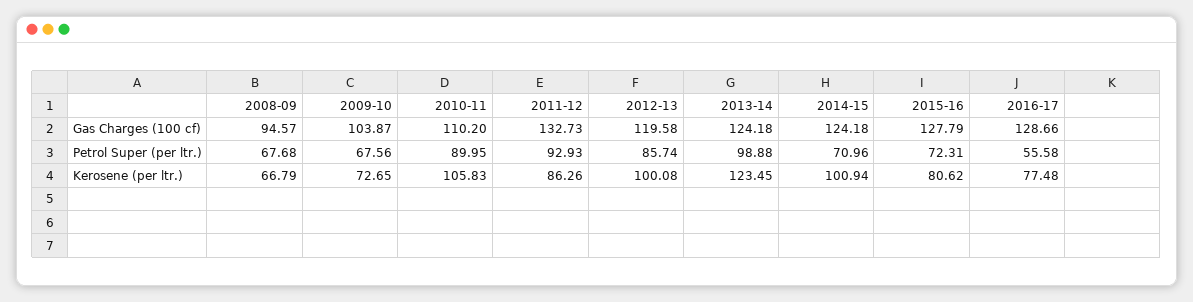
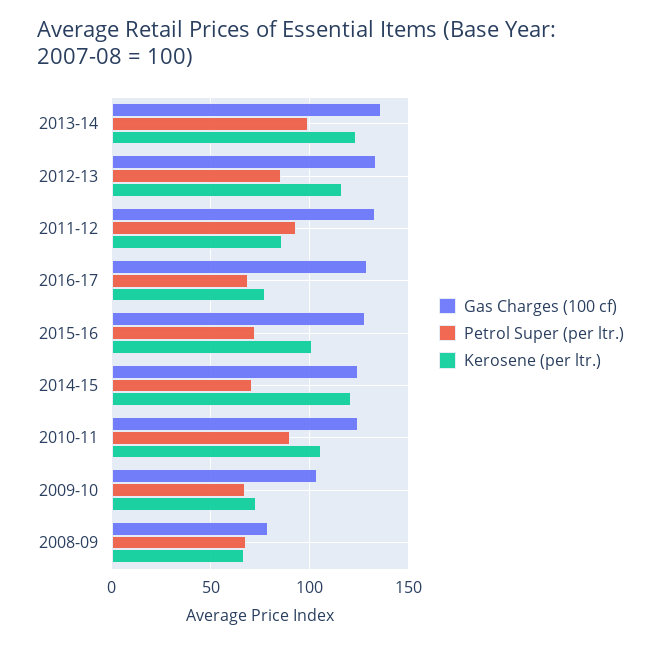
  {
    "Gas Charges (100 cf)": {
-     "2008-09": 94.57,
+     "2008-09": 80,
      "2009-10": 103.87,
-     "2010-11": 110.2,
+     "2010-11": 125,
      "2011-12": 132.73,
-     "2012-13": 119.58,
+     "2012-13": 135,
-     "2013-14": 124.18,
+     "2013-14": 135,
      "2014-15": 124.18,
      "2015-16": 127.79,
      "2016-17": 128.66
    },
    "Petrol Super (per ltr.)": {
      "2008-09": 67.68,
      "2009-10": 67.56,
      "2010-11": 89.95,
      "2011-12": 92.93,
      "2012-13": 85.74,
      "2013-14": 98.88,
      "2014-15": 70.96,
      "2015-16": 72.31,
-     "2016-17": 55.58
+     "2016-17": 70
    },
    "Kerosene (per ltr.)": {
      "2008-09": 66.79,
      "2009-10": 72.65,
      "2010-11": 105.83,
      "2011-12": 86.26,
-     "2012-13": 100.08,
+     "2012-13": 115,
      "2013-14": 123.45,
-     "2014-15": 100.94,
+     "2014-15": 120,
-     "2015-16": 80.62,
+     "2015-16": 100,
      "2016-17": 77.48
    }
  }

